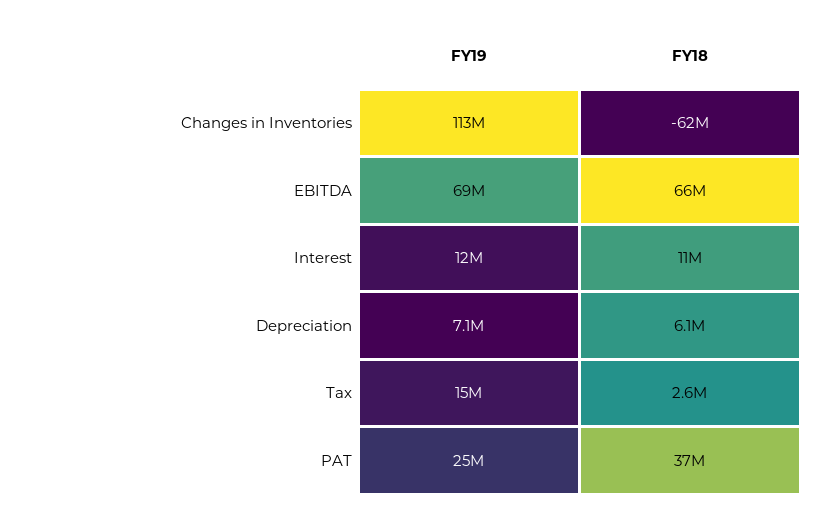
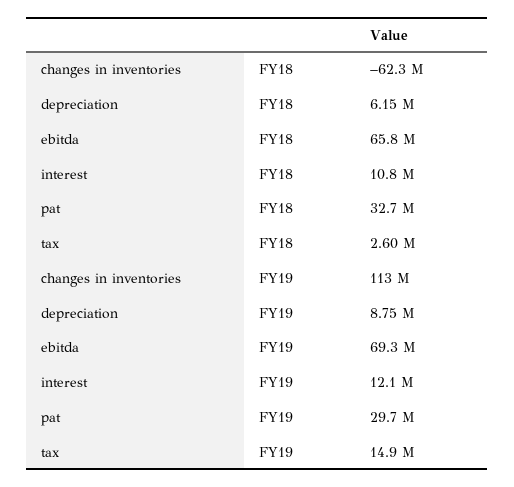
  {
    "FY19": {
      "Changes in Inventories": 113000000,
      "EBITDA": 69300000,
      "Interest": 12100000,
-     "Depreciation": 7100000,
+     "Depreciation": 8750000,
      "Tax": 14900000,
-     "PAT": 25000000
+     "PAT": 29700000
    },
    "FY18": {
      "Changes in Inventories": -62300000,
      "EBITDA": 65800000,
      "Interest": 10800000,
      "Depreciation": 6150000,
      "Tax": 2600000,
-     "PAT": 37000000
+     "PAT": 32700000
    }
  }

